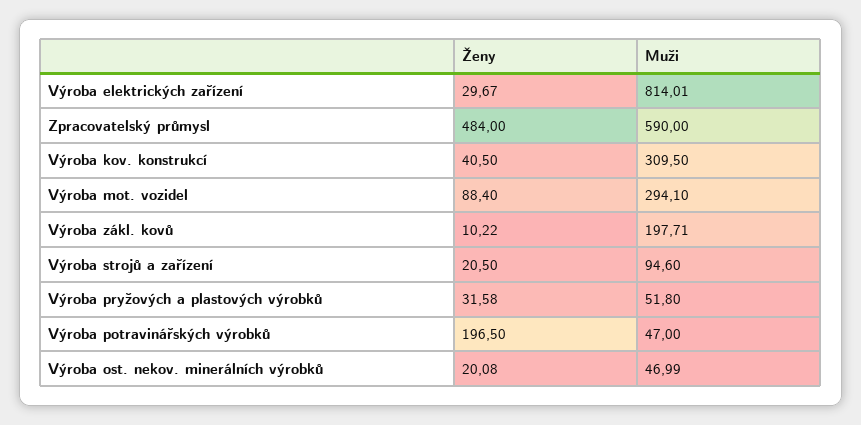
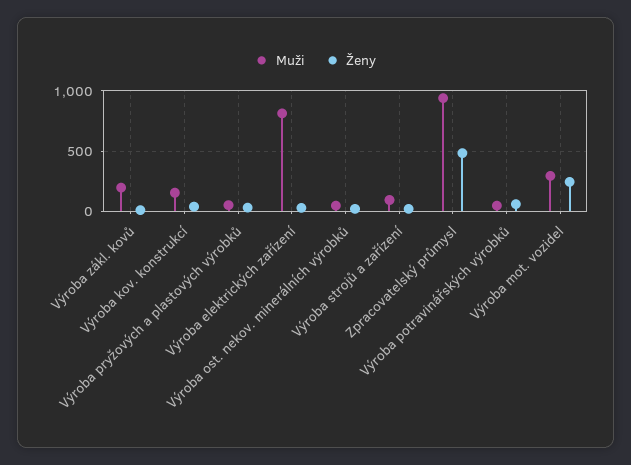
  {
    "Ženy": {
      "Výroba elektrických zařízení": 29.67,
      "Zpracovatelský průmysl": 484,
      "Výroba kov. konstrukcí": 40.5,
-     "Výroba mot. vozidel": 88.4,
+     "Výroba mot. vozidel": 250,
      "Výroba zákl. kovů": 10.22,
      "Výroba strojů a zařízení": 20.5,
      "Výroba pryžových a plastových výrobků": 31.58,
-     "Výroba potravinářských výrobků": 196.5,
+     "Výroba potravinářských výrobků": 50,
      "Výroba ost. nekov. minerálních výrobků": 20.08
    },
    "Muži": {
      "Výroba elektrických zařízení": 814.01,
-     "Zpracovatelský průmysl": 590,
+     "Zpracovatelský průmysl": 950,
-     "Výroba kov. konstrukcí": 309.5,
+     "Výroba kov. konstrukcí": 150,
      "Výroba mot. vozidel": 294.1,
      "Výroba zákl. kovů": 197.71,
      "Výroba strojů a zařízení": 94.6,
      "Výroba pryžových a plastových výrobků": 51.8,
      "Výroba potravinářských výrobků": 47,
      "Výroba ost. nekov. minerálních výrobků": 46.99
    }
  }

